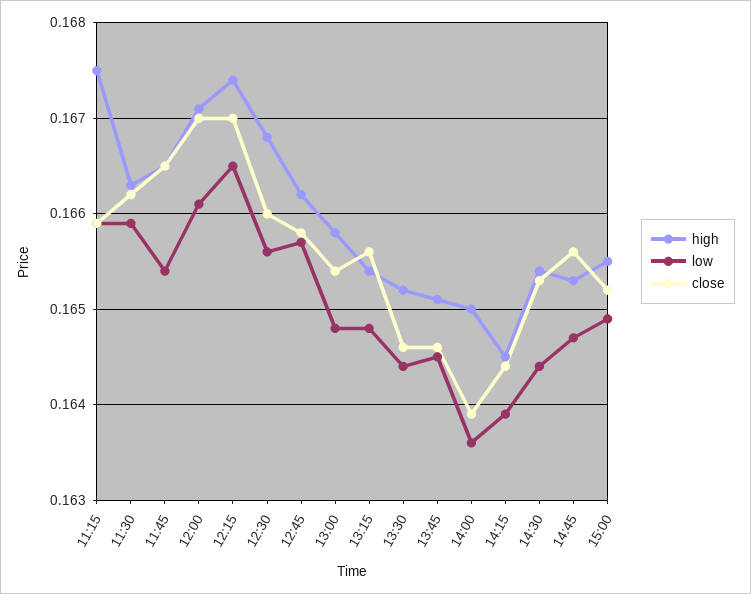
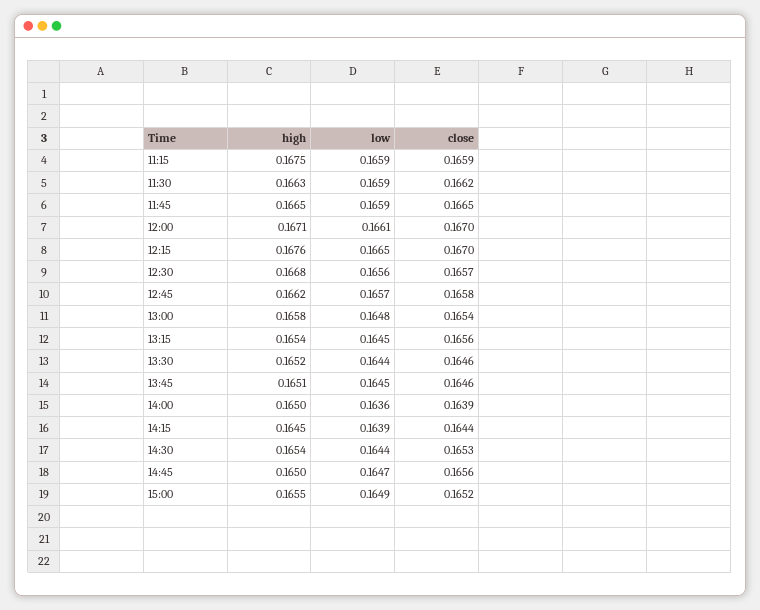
  {
    "high": {
      "11:15": 0.1675,
      "11:30": 0.1663,
      "11:45": 0.1665,
      "12:00": 0.1671,
-     "12:15": 0.1674,
+     "12:15": 0.1676,
      "12:30": 0.1668,
      "12:45": 0.1662,
      "13:00": 0.1658,
      "13:15": 0.1654,
      "13:30": 0.1652,
      "13:45": 0.1651,
      "14:00": 0.165,
      "14:15": 0.1645,
      "14:30": 0.1654,
-     "14:45": 0.1653,
+     "14:45": 0.165,
      "15:00": 0.1655
    },
    "low": {
      "11:15": 0.1659,
      "11:30": 0.1659,
-     "11:45": 0.1654,
+     "11:45": 0.1659,
      "12:00": 0.1661,
      "12:15": 0.1665,
      "12:30": 0.1656,
      "12:45": 0.1657,
      "13:00": 0.1648,
-     "13:15": 0.1648,
+     "13:15": 0.1645,
      "13:30": 0.1644,
      "13:45": 0.1645,
      "14:00": 0.1636,
      "14:15": 0.1639,
      "14:30": 0.1644,
      "14:45": 0.1647,
      "15:00": 0.1649
    },
    "close": {
      "11:15": 0.1659,
      "11:30": 0.1662,
      "11:45": 0.1665,
      "12:00": 0.167,
      "12:15": 0.167,
-     "12:30": 0.166,
+     "12:30": 0.1657,
      "12:45": 0.1658,
      "13:00": 0.1654,
      "13:15": 0.1656,
      "13:30": 0.1646,
      "13:45": 0.1646,
      "14:00": 0.1639,
      "14:15": 0.1644,
      "14:30": 0.1653,
      "14:45": 0.1656,
      "15:00": 0.1652
    }
  }

